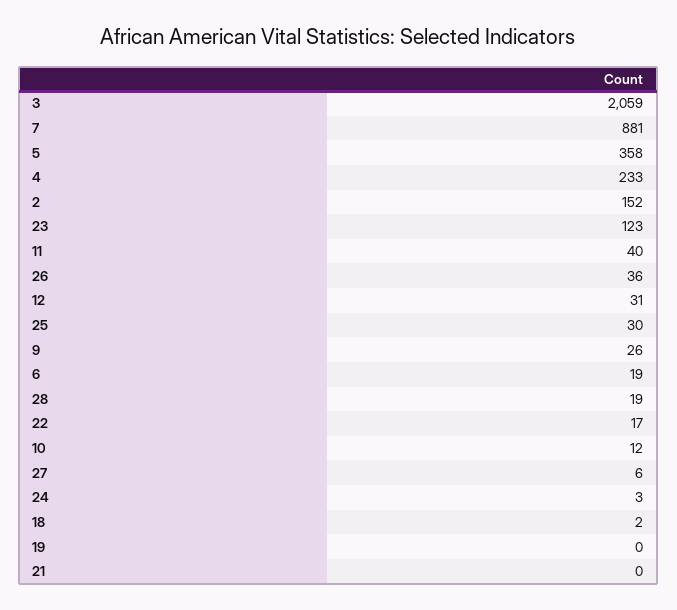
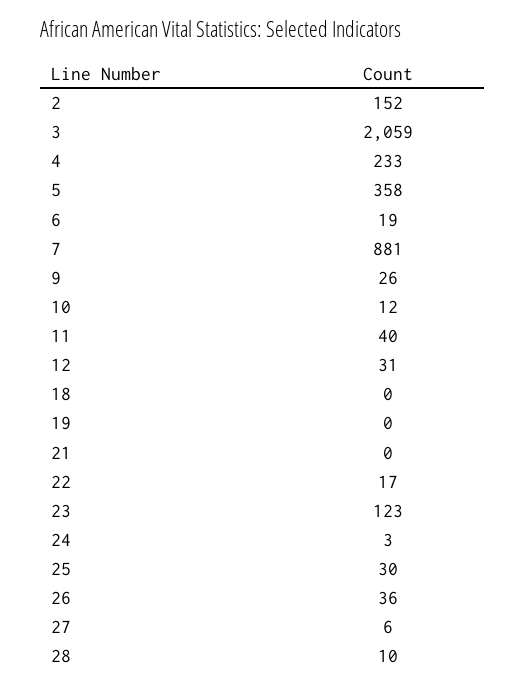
  {
    "3": 2059,
    "7": 881,
    "5": 358,
    "4": 233,
    "2": 152,
    "23": 123,
    "11": 40,
    "26": 36,
    "12": 31,
    "25": 30,
    "9": 26,
    "6": 19,
-   "28": 19,
+   "28": 10,
    "22": 17,
    "10": 12,
    "27": 6,
    "24": 3,
-   "18": 2,
+   "18": 0,
    "19": 0,
    "21": 0
  }

